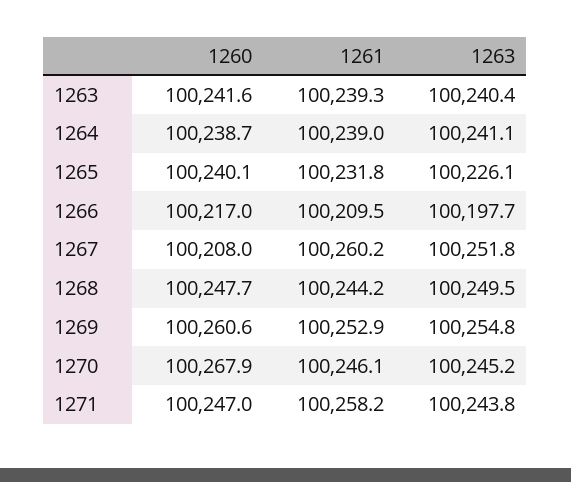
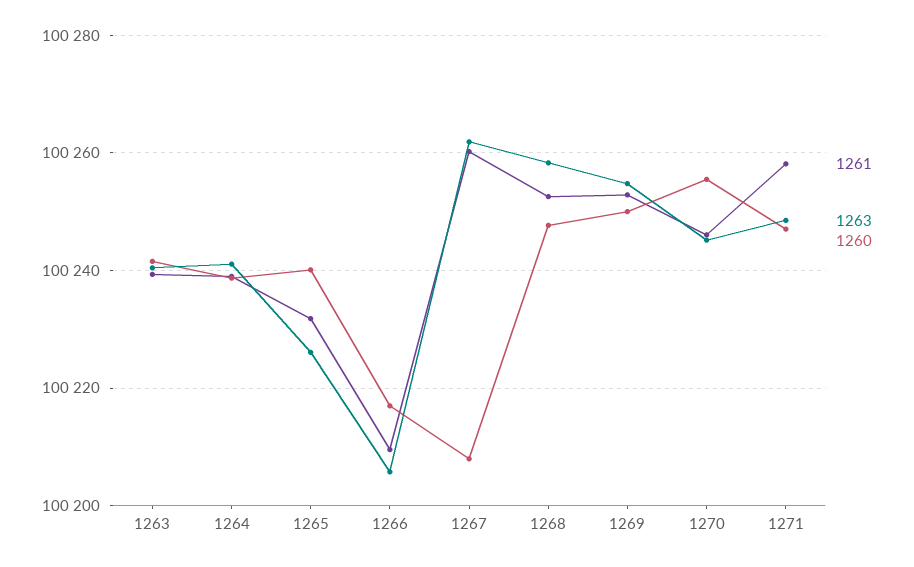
  {
    "1260": {
      "1263": 100241.6,
      "1264": 100238.7,
      "1265": 100240.1,
      "1266": 100217,
      "1267": 100208,
      "1268": 100247.7,
-     "1269": 100260.6,
+     "1269": 100250,
-     "1270": 100267.9,
+     "1270": 100256,
      "1271": 100247
    },
    "1261": {
      "1263": 100239.3,
      "1264": 100239,
      "1265": 100231.8,
      "1266": 100209.5,
      "1267": 100260.2,
-     "1268": 100244.2,
+     "1268": 100252,
      "1269": 100252.9,
      "1270": 100246.1,
      "1271": 100258.2
    },
    "1263": {
      "1263": 100240.4,
      "1264": 100241.1,
      "1265": 100226.1,
-     "1266": 100197.7,
+     "1266": 100206,
-     "1267": 100251.8,
+     "1267": 100262,
-     "1268": 100249.5,
+     "1268": 100258,
      "1269": 100254.8,
      "1270": 100245.2,
-     "1271": 100243.8
+     "1271": 100248
    }
  }

